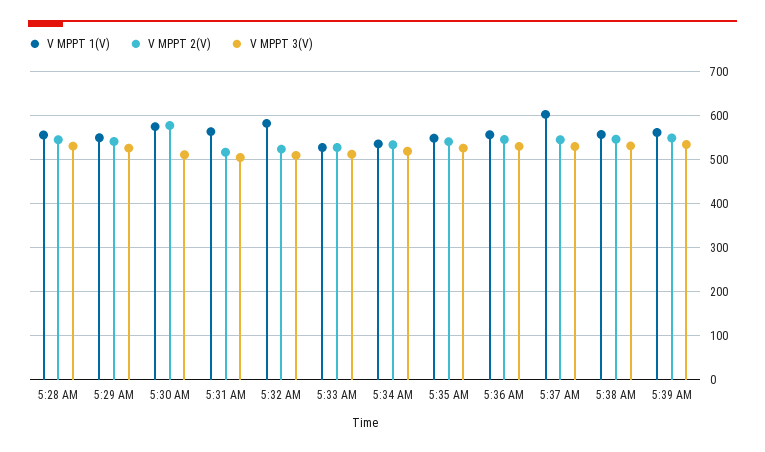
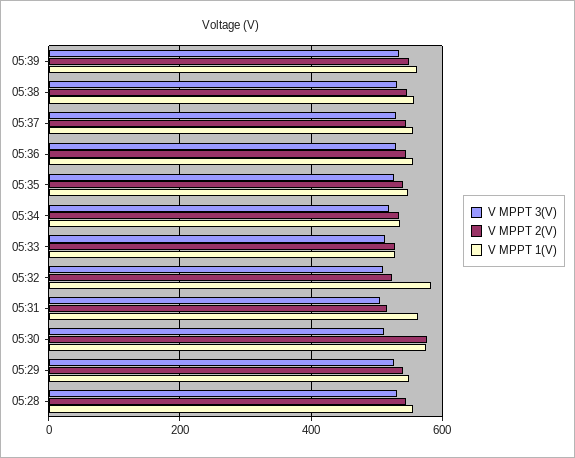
  {
    "V MPPT 1(V)": {
      "5:28 AM": 560,
      "5:29 AM": 540,
      "5:30 AM": 580,
      "5:31 AM": 560,
      "5:32 AM": 580,
      "5:33 AM": 520,
      "5:34 AM": 540,
      "5:35 AM": 540,
      "5:36 AM": 560,
-     "5:37 AM": 600,
+     "5:37 AM": 560,
      "5:38 AM": 560,
      "5:39 AM": 560
    },
    "V MPPT 2(V)": {
      "5:28 AM": 540,
      "5:29 AM": 540,
      "5:30 AM": 580,
      "5:31 AM": 520,
      "5:32 AM": 520,
      "5:33 AM": 520,
      "5:34 AM": 540,
      "5:35 AM": 540,
      "5:36 AM": 540,
      "5:37 AM": 540,
      "5:38 AM": 540,
      "5:39 AM": 540
    },
    "V MPPT 3(V)": {
      "5:28 AM": 540,
      "5:29 AM": 520,
      "5:30 AM": 520,
      "5:31 AM": 500,
      "5:32 AM": 500,
      "5:33 AM": 520,
      "5:34 AM": 520,
      "5:35 AM": 520,
      "5:36 AM": 540,
      "5:37 AM": 520,
      "5:38 AM": 540,
      "5:39 AM": 540
    }
  }

